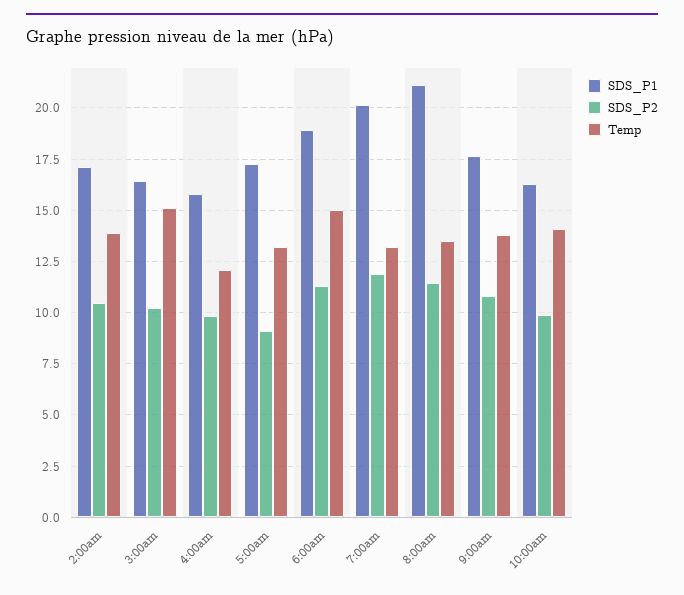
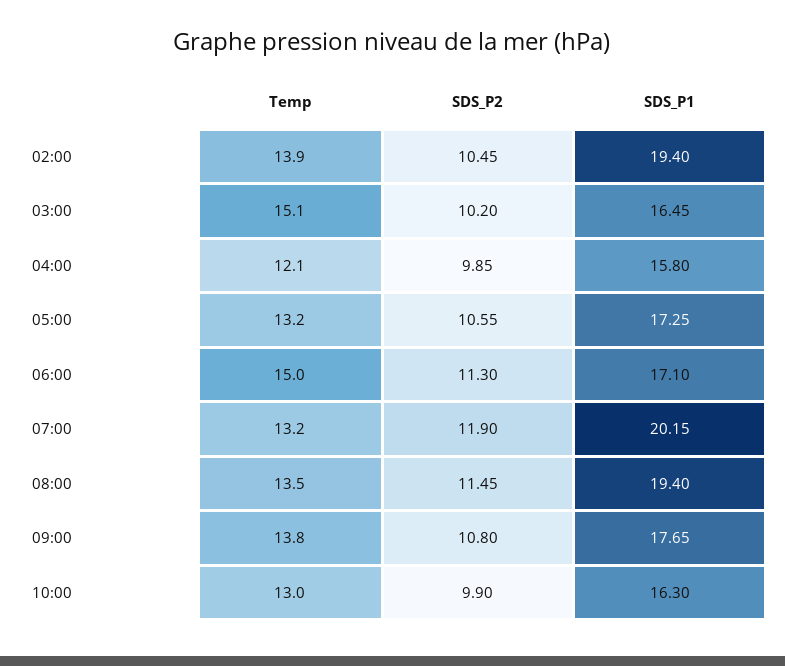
  {
    "SDS_P1": {
-     "2:00am": 17,
+     "2:00am": 19.4,
      "3:00am": 16.45,
      "4:00am": 15.8,
      "5:00am": 17.25,
-     "6:00am": 19,
+     "6:00am": 17.1,
      "7:00am": 20.15,
-     "8:00am": 21,
+     "8:00am": 19.4,
      "9:00am": 17.65,
      "10:00am": 16.3
    },
    "SDS_P2": {
      "2:00am": 10.45,
      "3:00am": 10.2,
      "4:00am": 9.85,
-     "5:00am": 9,
+     "5:00am": 10.55,
      "6:00am": 11.3,
      "7:00am": 11.9,
      "8:00am": 11.45,
      "9:00am": 10.8,
      "10:00am": 9.9
    },
    "Temp": {
      "2:00am": 13.9,
      "3:00am": 15.1,
      "4:00am": 12.1,
      "5:00am": 13.2,
      "6:00am": 15,
      "7:00am": 13.2,
      "8:00am": 13.5,
      "9:00am": 13.8,
-     "10:00am": 14
+     "10:00am": 13
    }
  }

